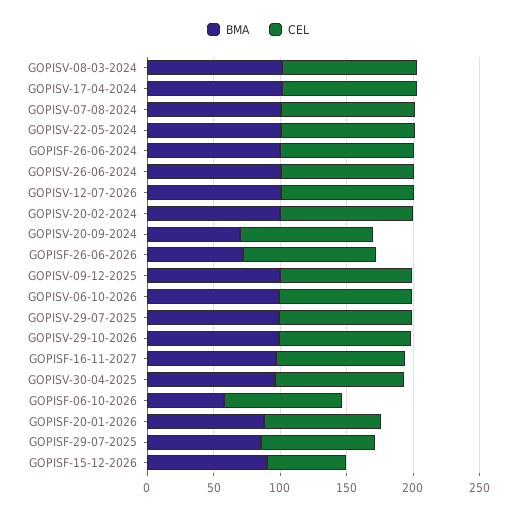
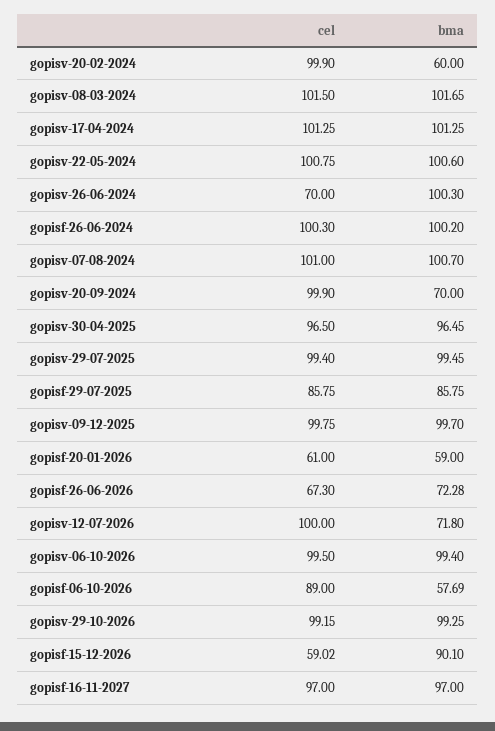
  {
    "BMA": {
      "GOPISV-08-03-2024": 101.65,
      "GOPISV-17-04-2024": 101.25,
      "GOPISV-07-08-2024": 100.7,
      "GOPISV-22-05-2024": 100.6,
      "GOPISF-26-06-2024": 100.2,
      "GOPISV-26-06-2024": 100.3,
-     "GOPISV-12-07-2026": 100,
+     "GOPISV-12-07-2026": 71.8,
-     "GOPISV-20-02-2024": 100,
+     "GOPISV-20-02-2024": 60,
      "GOPISV-20-09-2024": 70,
      "GOPISF-26-06-2026": 72.28,
      "GOPISV-09-12-2025": 99.7,
      "GOPISV-06-10-2026": 99.4,
      "GOPISV-29-07-2025": 99.45,
      "GOPISV-29-10-2026": 99.25,
      "GOPISF-16-11-2027": 97,
      "GOPISV-30-04-2025": 96.45,
      "GOPISF-06-10-2026": 57.69,
-     "GOPISF-20-01-2026": 90,
+     "GOPISF-20-01-2026": 59,
      "GOPISF-29-07-2025": 85.75,
      "GOPISF-15-12-2026": 90.1
    },
    "CEL": {
      "GOPISV-08-03-2024": 101.5,
      "GOPISV-17-04-2024": 101.25,
      "GOPISV-07-08-2024": 101,
      "GOPISV-22-05-2024": 100.75,
      "GOPISF-26-06-2024": 100.3,
-     "GOPISV-26-06-2024": 100,
+     "GOPISV-26-06-2024": 70,
      "GOPISV-12-07-2026": 100,
      "GOPISV-20-02-2024": 99.9,
      "GOPISV-20-09-2024": 99.9,
-     "GOPISF-26-06-2026": 100,
+     "GOPISF-26-06-2026": 67.3,
      "GOPISV-09-12-2025": 99.75,
      "GOPISV-06-10-2026": 99.5,
      "GOPISV-29-07-2025": 99.4,
      "GOPISV-29-10-2026": 99.15,
      "GOPISF-16-11-2027": 97,
      "GOPISV-30-04-2025": 96.5,
      "GOPISF-06-10-2026": 89,
-     "GOPISF-20-01-2026": 90,
+     "GOPISF-20-01-2026": 61,
      "GOPISF-29-07-2025": 85.75,
      "GOPISF-15-12-2026": 59.02
    }
  }

